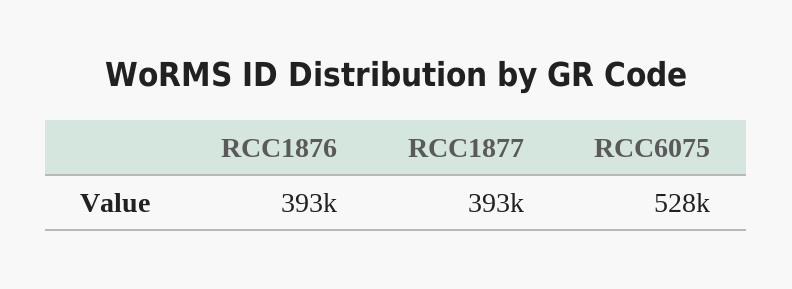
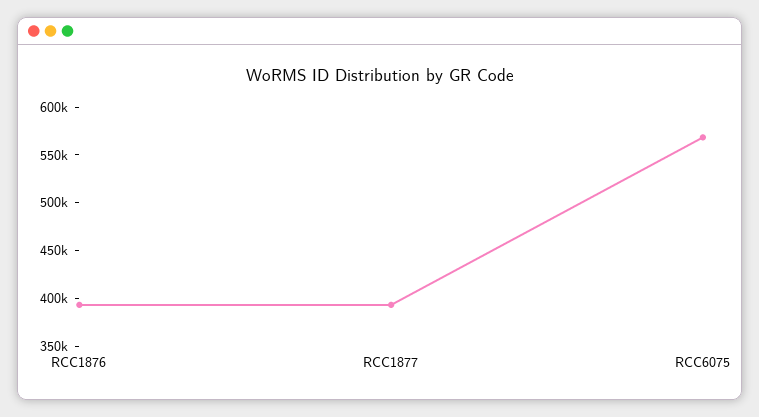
  {
    "RCC1876": 393000,
    "RCC1877": 393000,
-   "RCC6075": 528000
+   "RCC6075": 570000
  }

